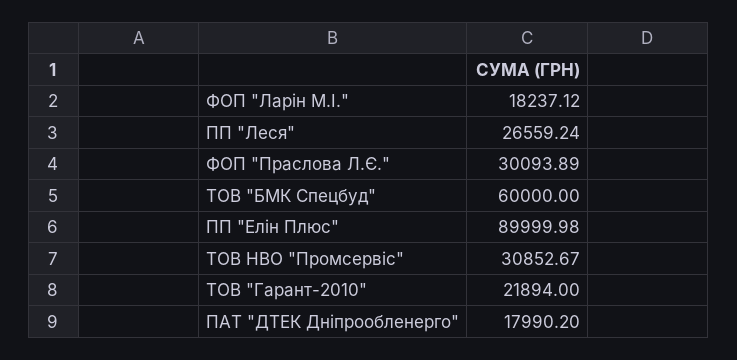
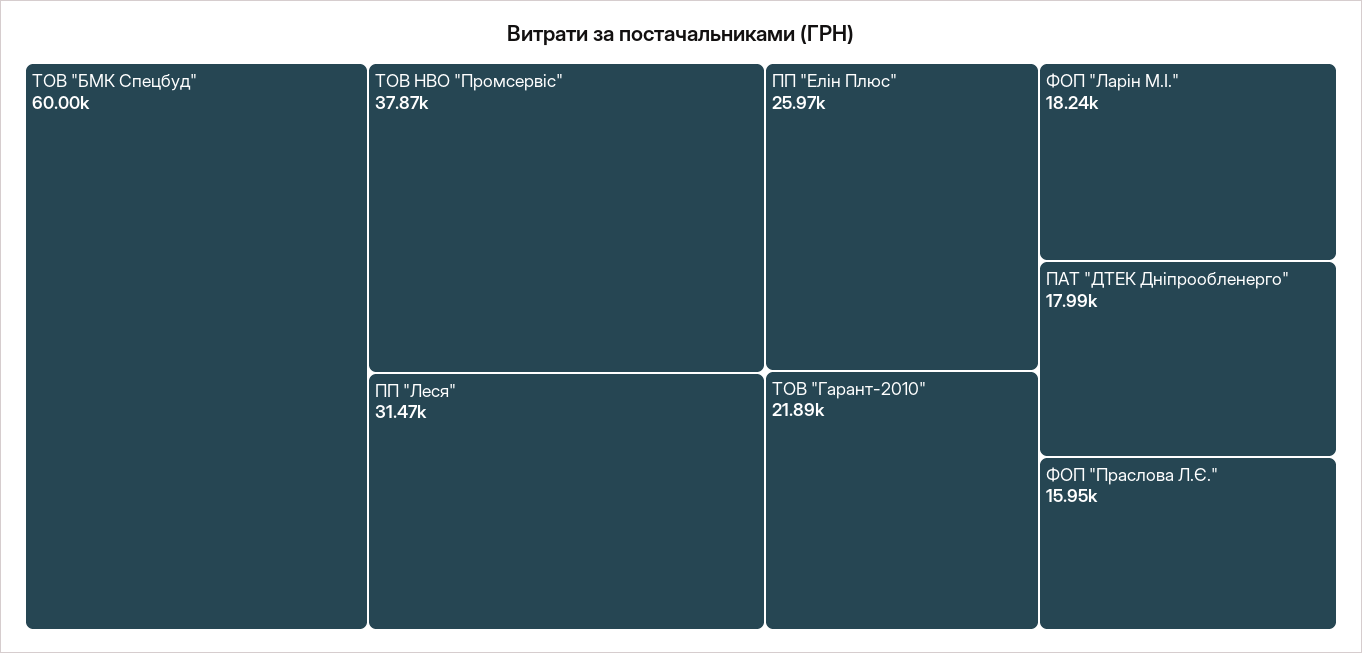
  {
    "ФОП \"Ларін М.І.\"": 18237.12,
-   "ПП \"Леся\"": 26559.24,
+   "ПП \"Леся\"": 31470,
-   "ФОП \"Праслова Л.Є.\"": 30093.89,
+   "ФОП \"Праслова Л.Є.\"": 15950,
    "ТОВ \"БМК Спецбуд\"": 60000,
-   "ПП \"Елін Плюс\"": 89999.98,
+   "ПП \"Елін Плюс\"": 25970,
-   "ТОВ НВО \"Промсервіс\"": 30852.67,
+   "ТОВ НВО \"Промсервіс\"": 37870,
    "ТОВ \"Гарант-2010\"": 21894,
    "ПАТ \"ДТЕК Дніпрообленерго\"": 17990.2
  }

